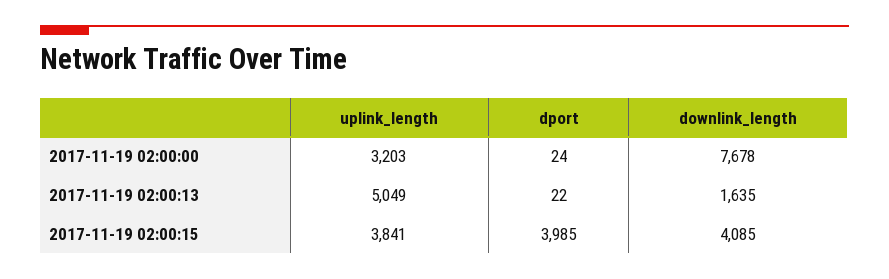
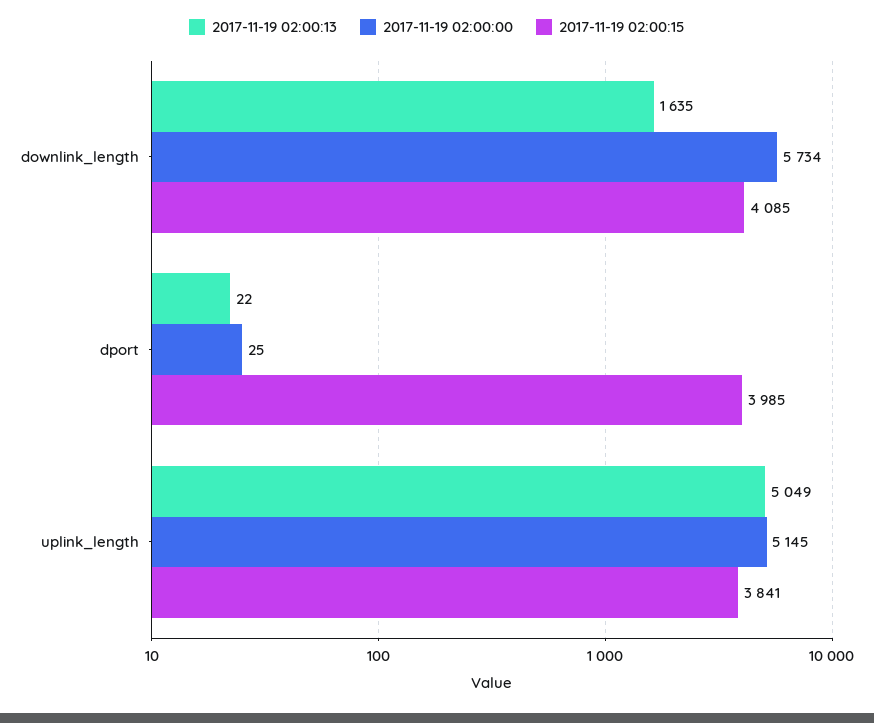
  {
    "2017-11-19 02:00:00": {
-     "uplink_length": 3203,
+     "uplink_length": 5145,
-     "dport": 24,
+     "dport": 25,
-     "downlink_length": 7678
+     "downlink_length": 5734
    },
    "2017-11-19 02:00:13": {
      "uplink_length": 5049,
      "dport": 22,
      "downlink_length": 1635
    },
    "2017-11-19 02:00:15": {
      "uplink_length": 3841,
      "dport": 3985,
      "downlink_length": 4085
    }
  }

